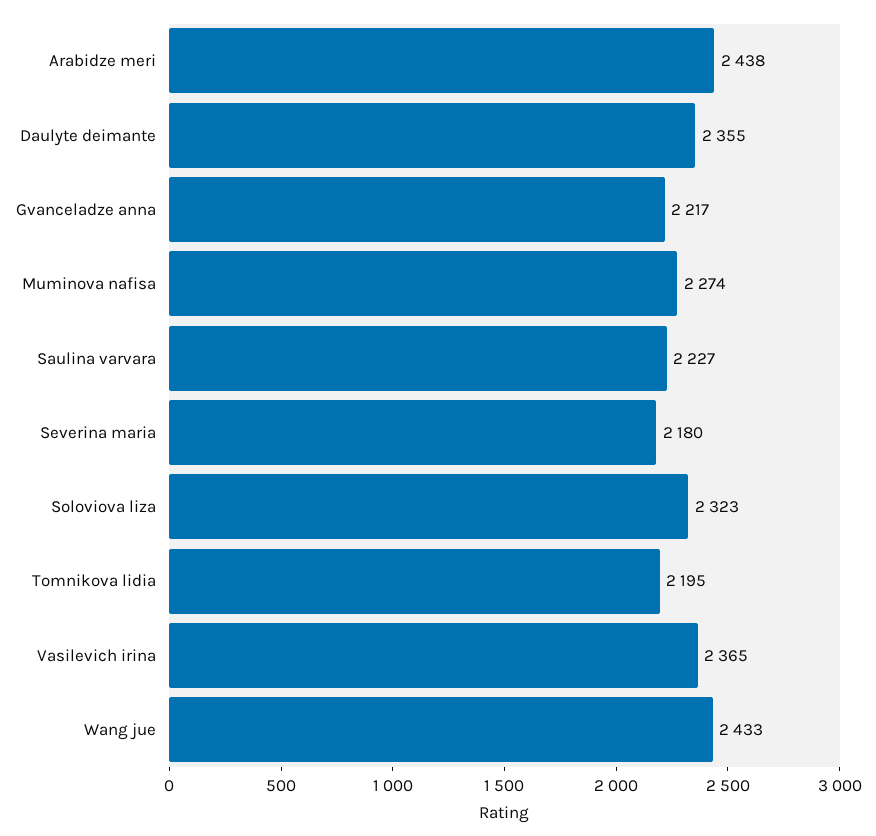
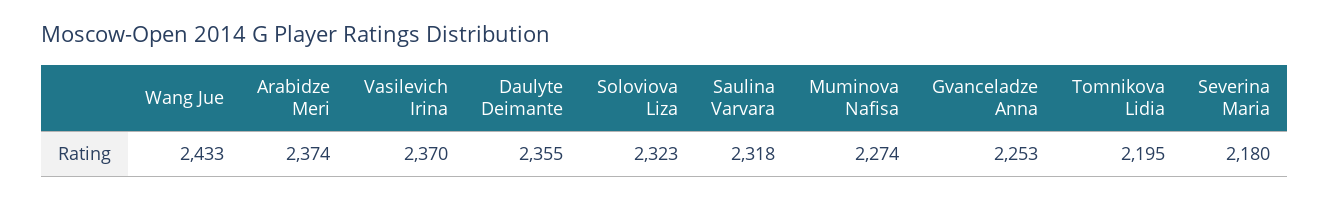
  {
-   "Arabidze meri": 2438,
+   "Arabidze meri": 2374,
    "Daulyte deimante": 2355,
-   "Gvanceladze anna": 2217,
+   "Gvanceladze anna": 2253,
    "Muminova nafisa": 2274,
-   "Saulina varvara": 2227,
+   "Saulina varvara": 2318,
    "Severina maria": 2180,
    "Soloviova liza": 2323,
    "Tomnikova lidia": 2195,
-   "Vasilevich irina": 2365,
+   "Vasilevich irina": 2370,
    "Wang jue": 2433
  }

